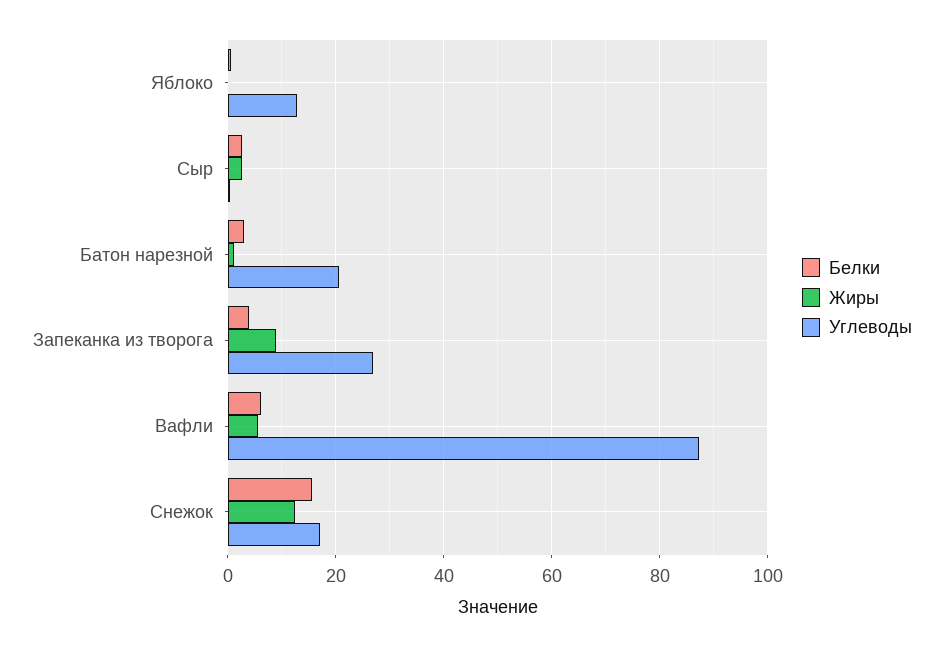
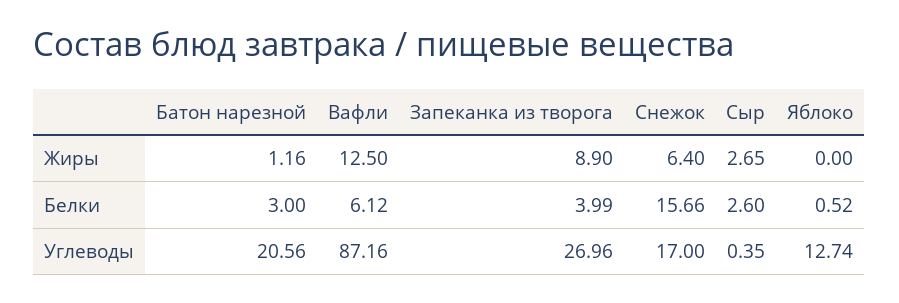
  {
    "Белки": {
      "Яблоко": 0.52,
      "Сыр": 2.6,
      "Батон нарезной": 3,
      "Запеканка из творога": 3.99,
      "Вафли": 6.12,
      "Снежок": 15.66
    },
    "Жиры": {
      "Яблоко": 0,
      "Сыр": 2.65,
      "Батон нарезной": 1.16,
      "Запеканка из творога": 8.9,
-     "Вафли": 6,
+     "Вафли": 12.5,
-     "Снежок": 12
+     "Снежок": 6.4
    },
    "Углеводы": {
      "Яблоко": 12.74,
      "Сыр": 0.35,
      "Батон нарезной": 20.56,
      "Запеканка из творога": 26.96,
      "Вафли": 87.16,
      "Снежок": 17
    }
  }

